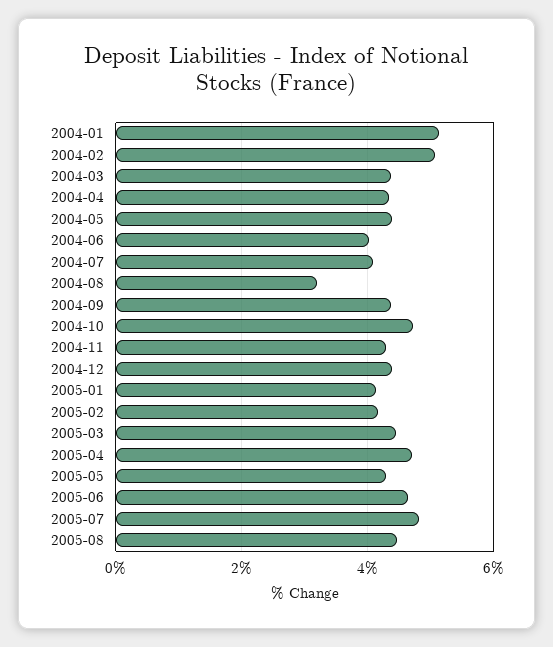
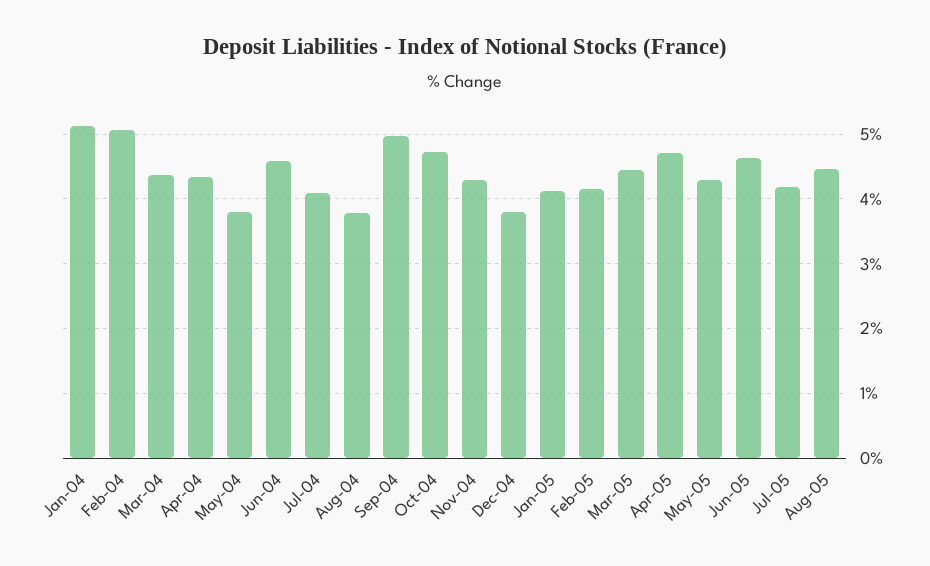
  {
    "2004-01": 5.1,
    "2004-02": 5.1,
    "2004-03": 4.4,
    "2004-04": 4.3,
-   "2004-05": 4.4,
+   "2004-05": 3.8,
-   "2004-06": 4,
+   "2004-06": 4.6,
    "2004-07": 4.1,
-   "2004-08": 3.2,
+   "2004-08": 3.8,
-   "2004-09": 4.4,
+   "2004-09": 5,
    "2004-10": 4.7,
    "2004-11": 4.3,
-   "2004-12": 4.4,
+   "2004-12": 3.8,
    "2005-01": 4.1,
    "2005-02": 4.2,
    "2005-03": 4.4,
    "2005-04": 4.7,
    "2005-05": 4.3,
    "2005-06": 4.6,
-   "2005-07": 4.8,
+   "2005-07": 4.2,
    "2005-08": 4.5
  }

